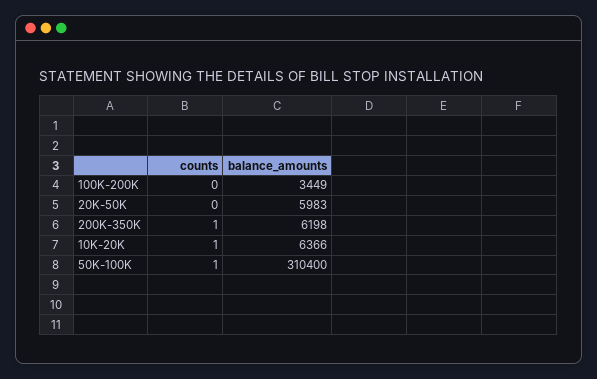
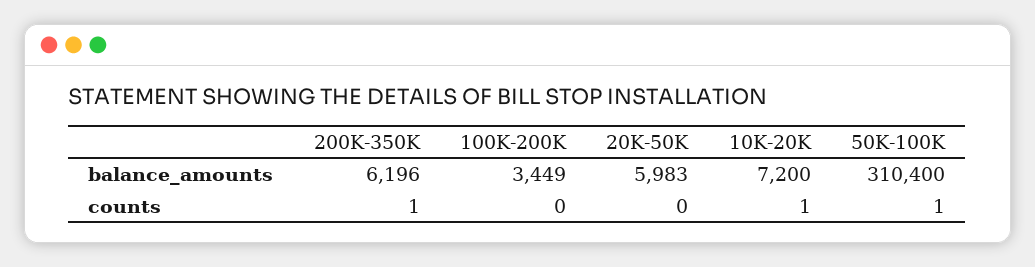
  {
    "counts": {
      "100K-200K": 0,
      "20K-50K": 0,
      "200K-350K": 1,
      "10K-20K": 1,
      "50K-100K": 1
    },
    "balance_amounts": {
      "100K-200K": 3449,
      "20K-50K": 5983,
-     "200K-350K": 6198,
+     "200K-350K": 6196,
-     "10K-20K": 6366,
+     "10K-20K": 7200,
      "50K-100K": 310400
    }
  }

